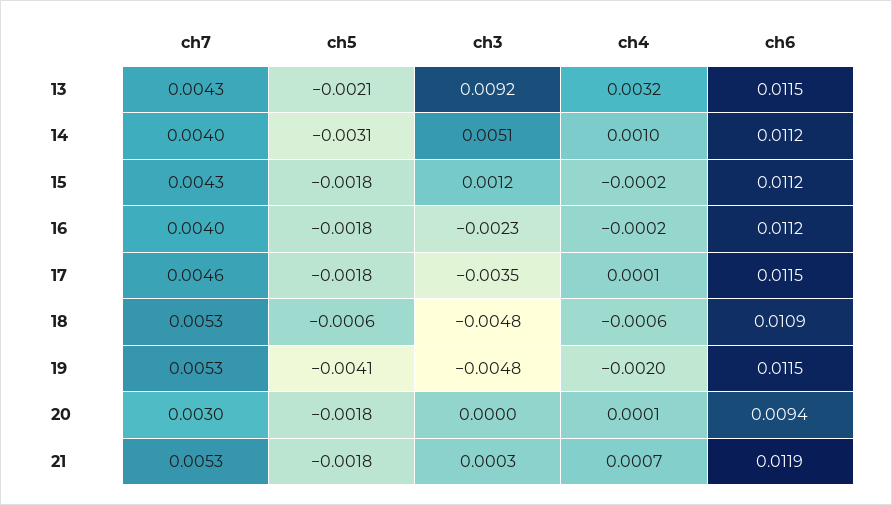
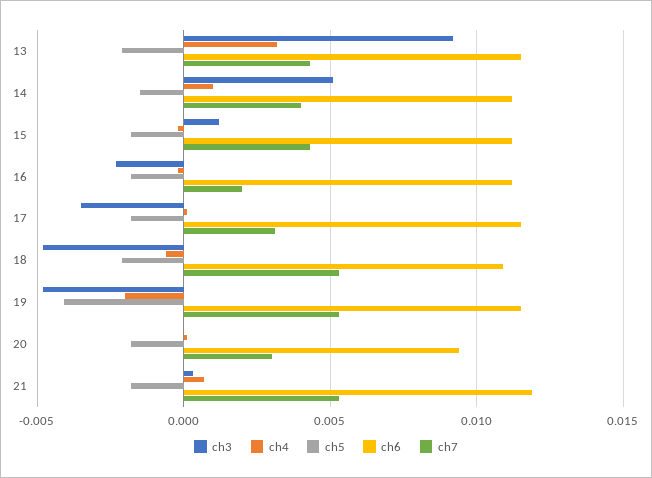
  {
    "ch7": {
      "13": 0.0043,
      "14": 0.004,
      "15": 0.0043,
-     "16": 0.004,
+     "16": 0.002,
-     "17": 0.0046,
+     "17": 0.003,
      "18": 0.0053,
      "19": 0.0053,
      "20": 0.003,
      "21": 0.0053
    },
    "ch5": {
      "13": -0.0021,
-     "14": -0.0031,
+     "14": -0.0015,
      "15": -0.0018,
      "16": -0.0018,
      "17": -0.0018,
-     "18": -0.0006,
+     "18": -0.002,
      "19": -0.0041,
      "20": -0.0018,
      "21": -0.0018
    },
    "ch3": {
      "13": 0.0092,
      "14": 0.0051,
      "15": 0.0012,
      "16": -0.0023,
      "17": -0.0035,
      "18": -0.0048,
      "19": -0.0048,
      "20": 0,
      "21": 0.0003
    },
    "ch4": {
      "13": 0.0032,
      "14": 0.001,
      "15": -0.0002,
      "16": -0.0002,
      "17": 0.0001,
      "18": -0.0006,
      "19": -0.002,
      "20": 0.0001,
      "21": 0.0007
    },
    "ch6": {
      "13": 0.0115,
      "14": 0.0112,
      "15": 0.0112,
      "16": 0.0112,
      "17": 0.0115,
      "18": 0.0109,
      "19": 0.0115,
      "20": 0.0094,
      "21": 0.0119
    }
  }

